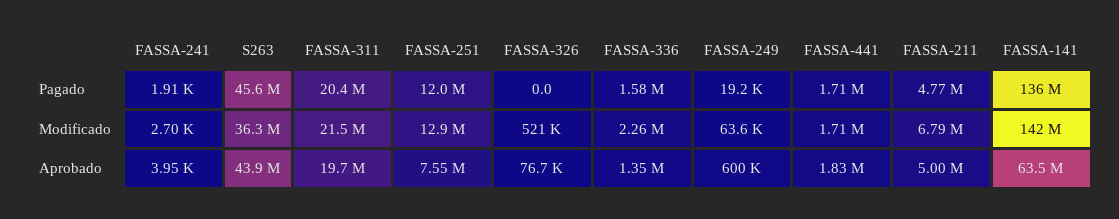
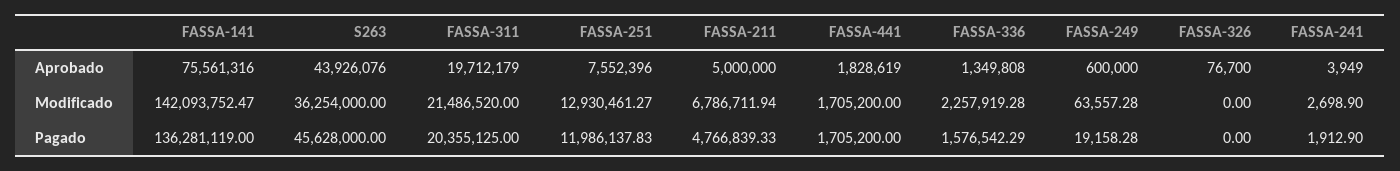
  {
    "FASSA-241": {
      "Pagado": 1912.9,
      "Modificado": 2698.9,
      "Aprobado": 3949
    },
    "S263": {
      "Pagado": 45628000,
      "Modificado": 36254000,
      "Aprobado": 43926076
    },
    "FASSA-311": {
      "Pagado": 20355125,
      "Modificado": 21486520,
      "Aprobado": 19712179
    },
    "FASSA-251": {
      "Pagado": 11986137.83,
      "Modificado": 12930461.27,
      "Aprobado": 7552396
    },
    "FASSA-326": {
      "Pagado": 0,
-     "Modificado": 521000,
+     "Modificado": 0,
      "Aprobado": 76700
    },
    "FASSA-336": {
      "Pagado": 1576542.29,
      "Modificado": 2257919.28,
      "Aprobado": 1349808
    },
    "FASSA-249": {
      "Pagado": 19158.28,
      "Modificado": 63557.28,
      "Aprobado": 600000
    },
    "FASSA-441": {
      "Pagado": 1705200,
      "Modificado": 1705200,
      "Aprobado": 1828619
    },
    "FASSA-211": {
      "Pagado": 4766839.33,
      "Modificado": 6786711.94,
      "Aprobado": 5000000
    },
    "FASSA-141": {
      "Pagado": 136281119,
      "Modificado": 142093752.47,
-     "Aprobado": 63500000
+     "Aprobado": 75561316
    }
  }

